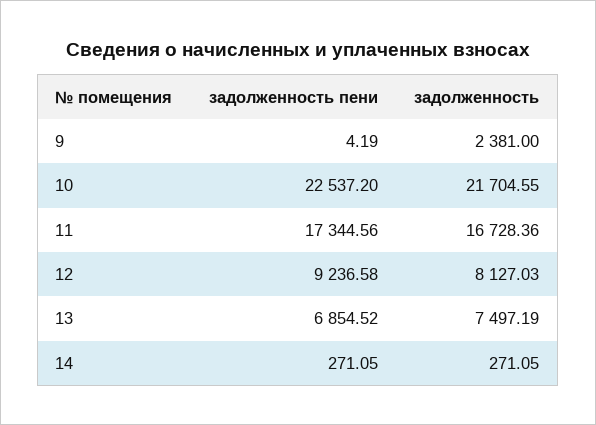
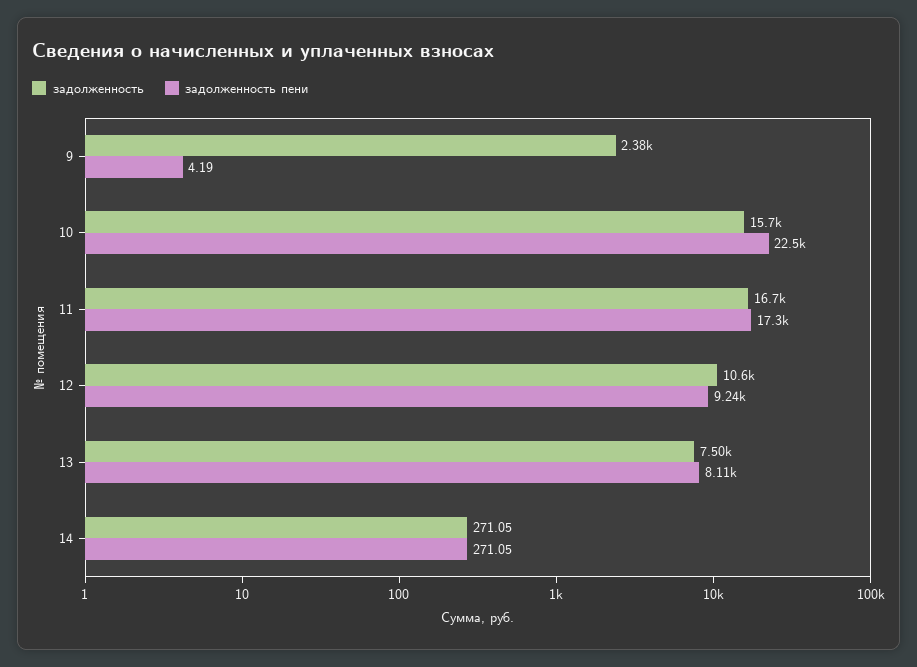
  {
    "задолженность пени": {
      "9": 4.19,
      "10": 22537.2,
      "11": 17344.56,
      "12": 9236.58,
-     "13": 6854.52,
+     "13": 8110,
      "14": 271.05
    },
    "задолженность": {
      "9": 2381,
-     "10": 21704.55,
+     "10": 15700,
      "11": 16728.36,
-     "12": 8127.03,
+     "12": 10600,
      "13": 7497.19,
      "14": 271.05
    }
  }

